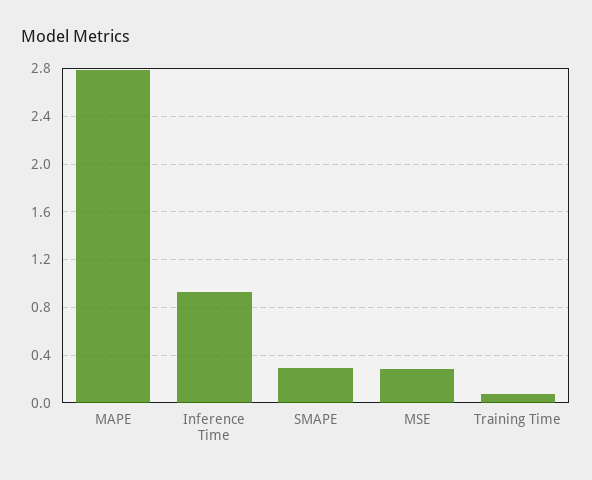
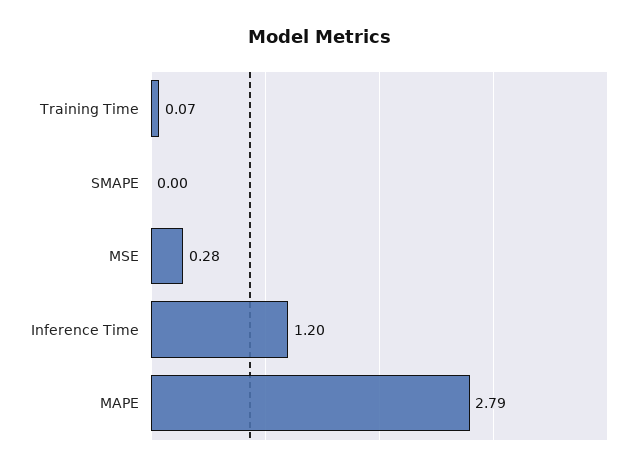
  {
    "MAPE": 2.79,
-   "Inference Time": 0.9,
+   "Inference Time": 1.2,
-   "SMAPE": 0.3,
+   "SMAPE": 0,
    "MSE": 0.28,
    "Training Time": 0.07
  }

